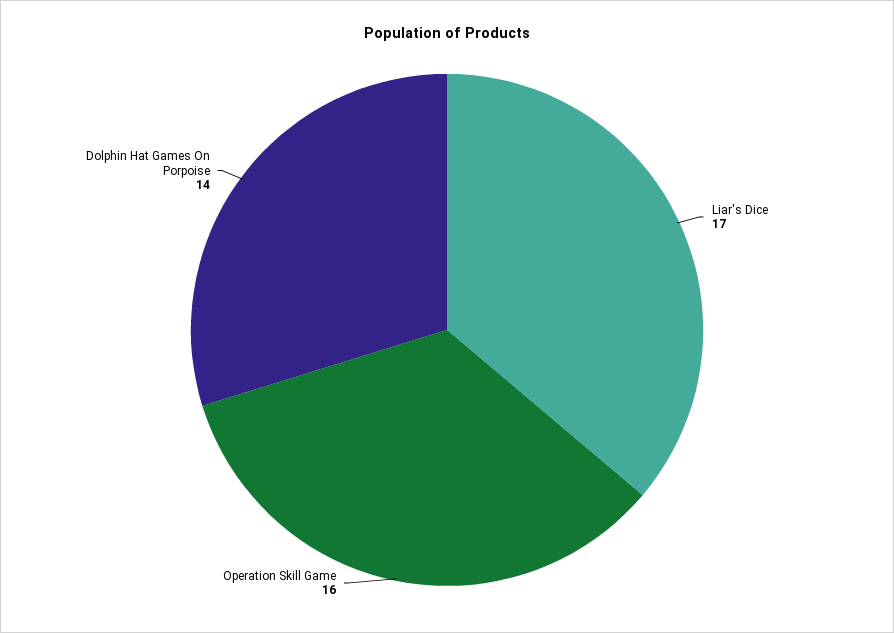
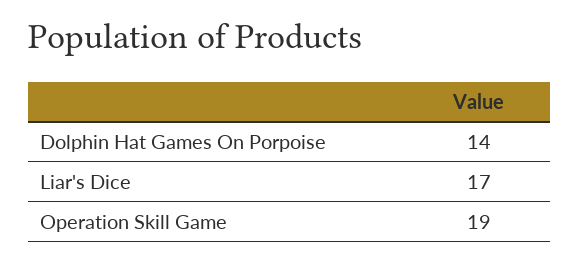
  {
    "Liar's Dice": 17,
-   "Operation Skill Game": 16,
+   "Operation Skill Game": 19,
    "Dolphin Hat Games On Porpoise": 14
  }

